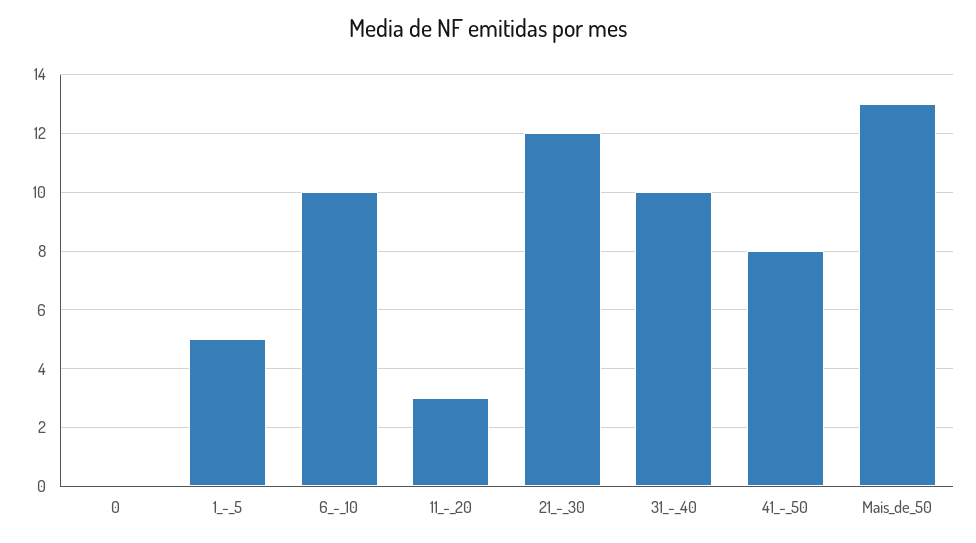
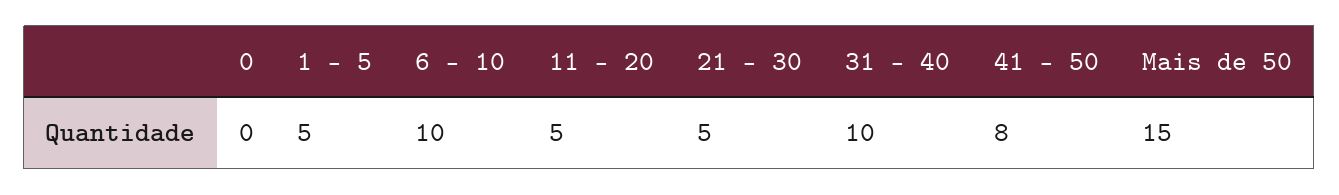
  {
    "0": 0,
    "1_-_5": 5,
    "6_-_10": 10,
-   "11_-_20": 3,
+   "11_-_20": 5,
-   "21_-_30": 12,
+   "21_-_30": 5,
    "31_-_40": 10,
    "41_-_50": 8,
-   "Mais_de_50": 13
+   "Mais_de_50": 15
  }

